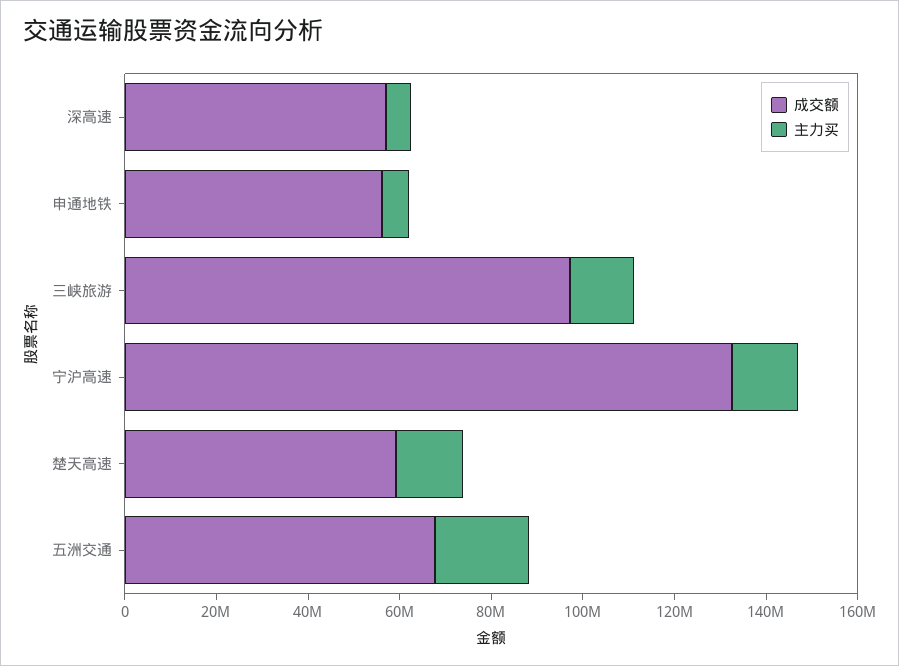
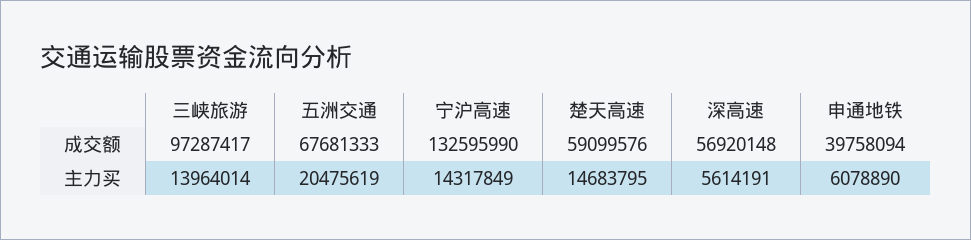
  {
    "成交额": {
      "深高速": 56920148,
-     "申通地铁": 55000000,
+     "申通地铁": 39758094,
      "三峡旅游": 97287417,
      "宁沪高速": 132595990,
      "楚天高速": 59099576,
      "五洲交通": 67681333
    },
    "主力买": {
      "深高速": 5614191,
      "申通地铁": 6078890,
      "三峡旅游": 13964014,
      "宁沪高速": 14317849,
      "楚天高速": 14683795,
      "五洲交通": 20475619
    }
  }

